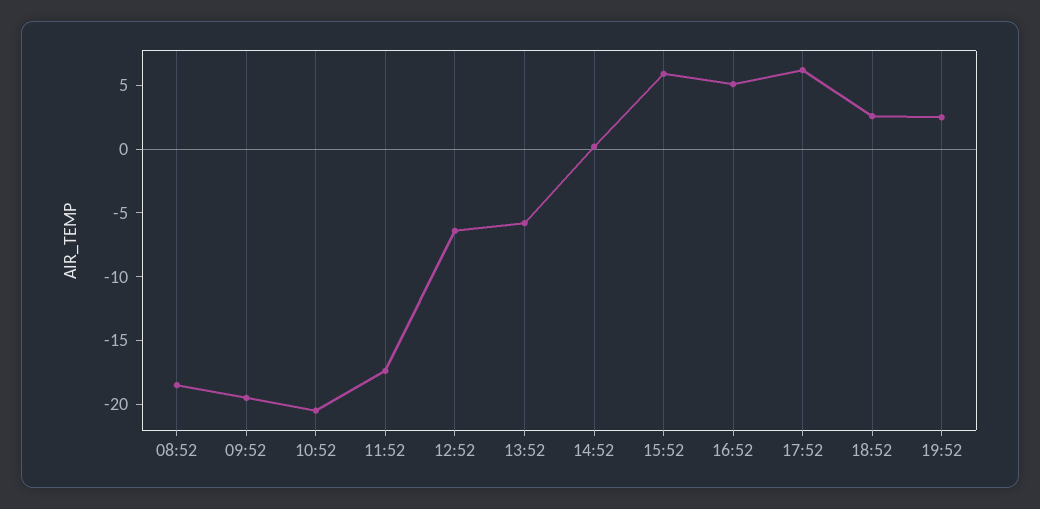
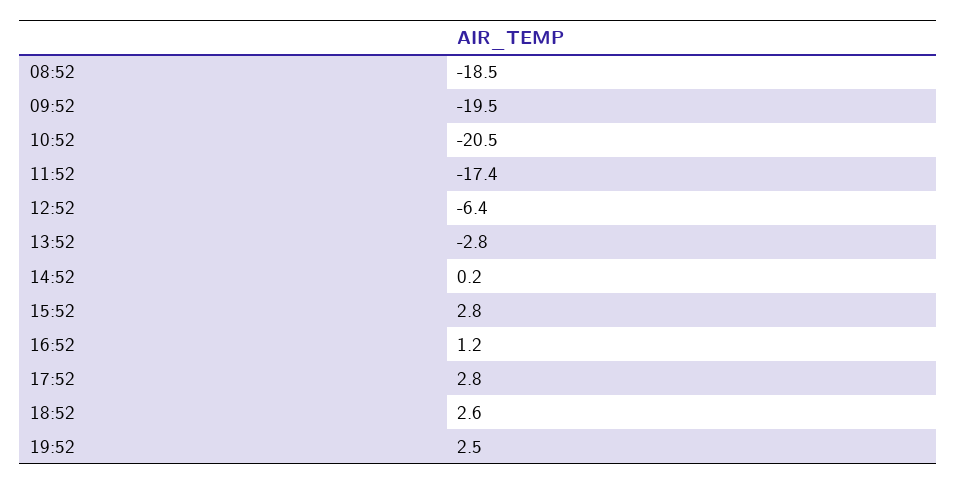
  {
    "08:52": -18.5,
    "09:52": -19.5,
    "10:52": -20.5,
    "11:52": -17.4,
    "12:52": -6.4,
-   "13:52": -6,
+   "13:52": -2.8,
    "14:52": 0.2,
-   "15:52": 6,
+   "15:52": 2.8,
-   "16:52": 5,
+   "16:52": 1.2,
-   "17:52": 6,
+   "17:52": 2.8,
    "18:52": 2.6,
    "19:52": 2.5
  }

